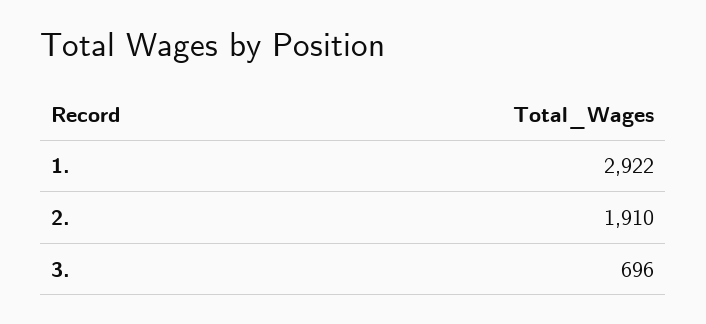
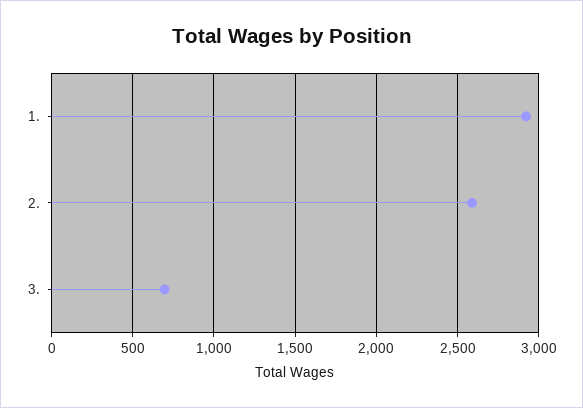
  {
    "1.": 2922,
-   "2.": 1910,
+   "2.": 2600,
    "3.": 696
  }

